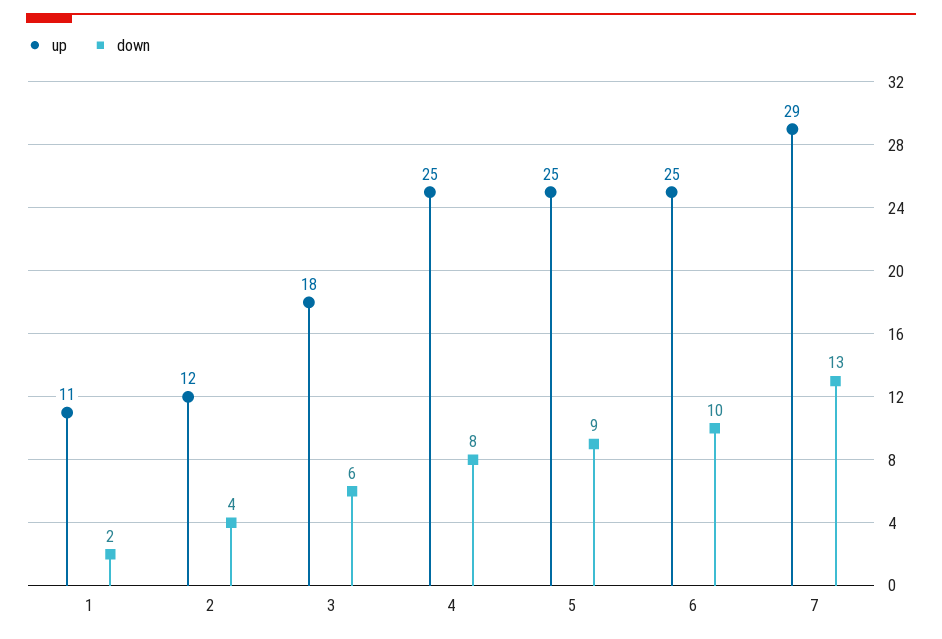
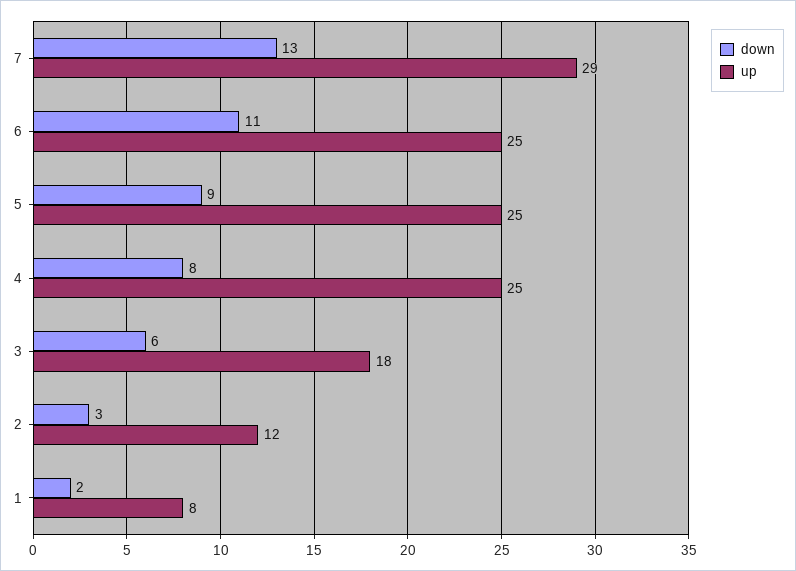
  {
    "up": {
-     "1": 11,
+     "1": 8,
      "2": 12,
      "3": 18,
      "4": 25,
      "5": 25,
      "6": 25,
      "7": 29
    },
    "down": {
      "1": 2,
-     "2": 4,
+     "2": 3,
      "3": 6,
      "4": 8,
      "5": 9,
-     "6": 10,
+     "6": 11,
      "7": 13
    }
  }

